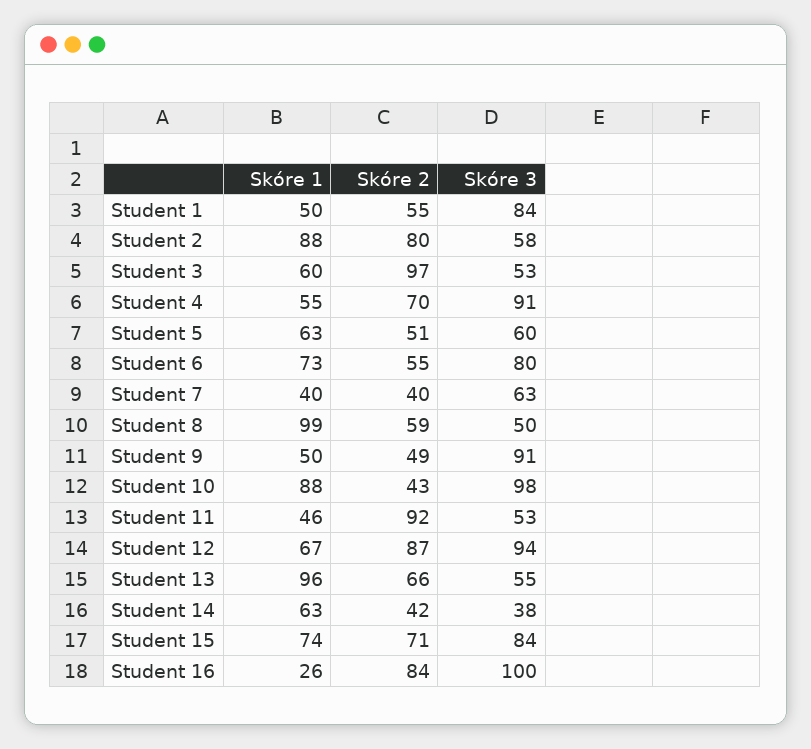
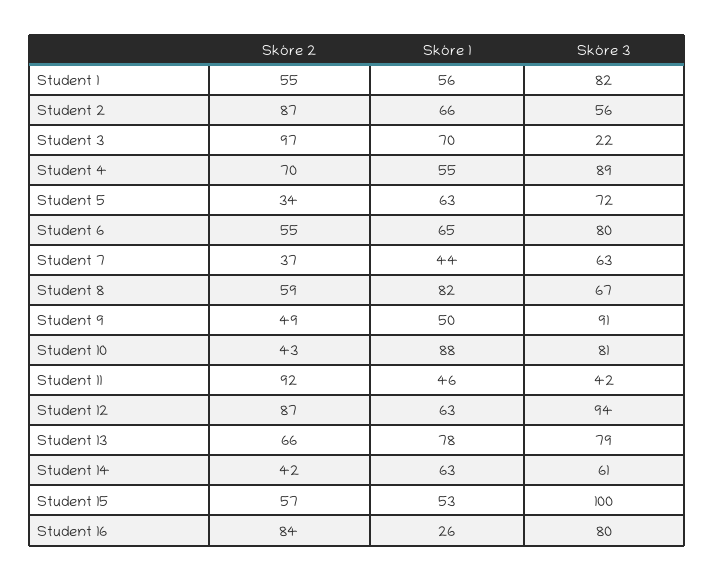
  {
    "Skóre 1": {
-     "Student 1": 50,
+     "Student 1": 56,
-     "Student 2": 88,
+     "Student 2": 66,
-     "Student 3": 60,
+     "Student 3": 70,
      "Student 4": 55,
      "Student 5": 63,
-     "Student 6": 73,
+     "Student 6": 65,
-     "Student 7": 40,
+     "Student 7": 44,
-     "Student 8": 99,
+     "Student 8": 82,
      "Student 9": 50,
      "Student 10": 88,
      "Student 11": 46,
-     "Student 12": 67,
+     "Student 12": 63,
-     "Student 13": 96,
+     "Student 13": 78,
      "Student 14": 63,
-     "Student 15": 74,
+     "Student 15": 53,
      "Student 16": 26
    },
    "Skóre 2": {
      "Student 1": 55,
-     "Student 2": 80,
+     "Student 2": 87,
      "Student 3": 97,
      "Student 4": 70,
-     "Student 5": 51,
+     "Student 5": 34,
      "Student 6": 55,
-     "Student 7": 40,
+     "Student 7": 37,
      "Student 8": 59,
      "Student 9": 49,
      "Student 10": 43,
      "Student 11": 92,
      "Student 12": 87,
      "Student 13": 66,
      "Student 14": 42,
-     "Student 15": 71,
+     "Student 15": 57,
      "Student 16": 84
    },
    "Skóre 3": {
-     "Student 1": 84,
+     "Student 1": 82,
-     "Student 2": 58,
+     "Student 2": 56,
-     "Student 3": 53,
+     "Student 3": 22,
-     "Student 4": 91,
+     "Student 4": 89,
-     "Student 5": 60,
+     "Student 5": 72,
      "Student 6": 80,
      "Student 7": 63,
-     "Student 8": 50,
+     "Student 8": 67,
      "Student 9": 91,
-     "Student 10": 98,
+     "Student 10": 81,
-     "Student 11": 53,
+     "Student 11": 42,
      "Student 12": 94,
-     "Student 13": 55,
+     "Student 13": 79,
-     "Student 14": 38,
+     "Student 14": 61,
-     "Student 15": 84,
+     "Student 15": 100,
-     "Student 16": 100
+     "Student 16": 80
    }
  }

